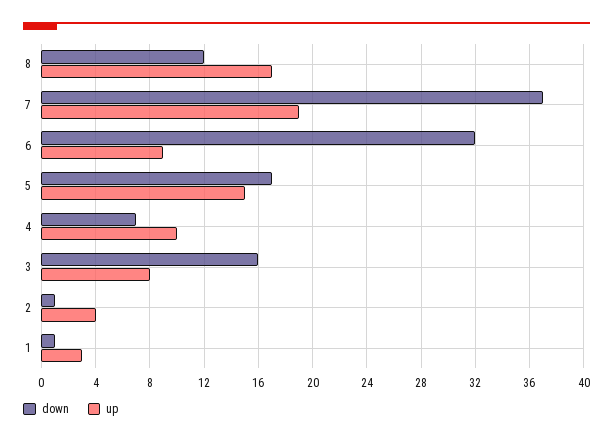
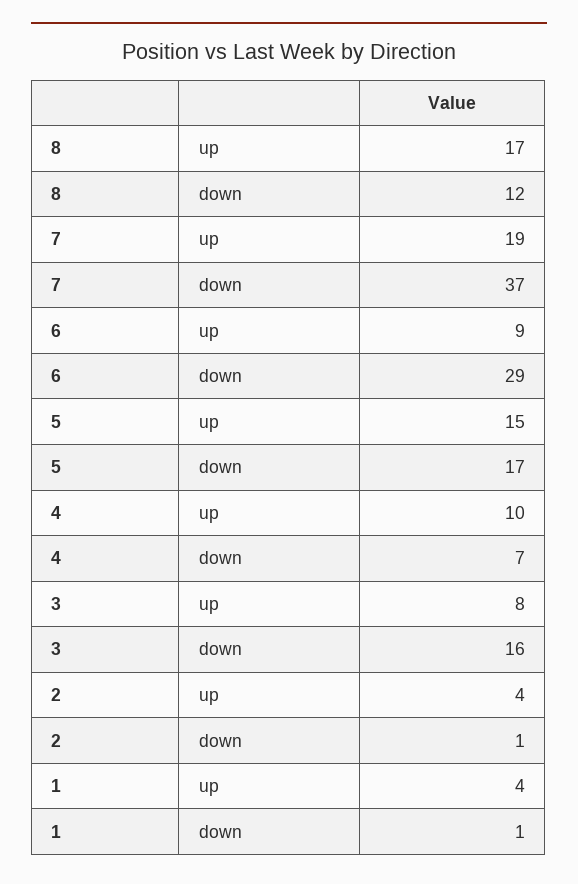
  {
    "down": {
      "8": 12,
      "7": 37,
-     "6": 32,
+     "6": 29,
      "5": 17,
      "4": 7,
      "3": 16,
      "2": 1,
      "1": 1
    },
    "up": {
      "8": 17,
      "7": 19,
      "6": 9,
      "5": 15,
      "4": 10,
      "3": 8,
      "2": 4,
-     "1": 3
+     "1": 4
    }
  }

